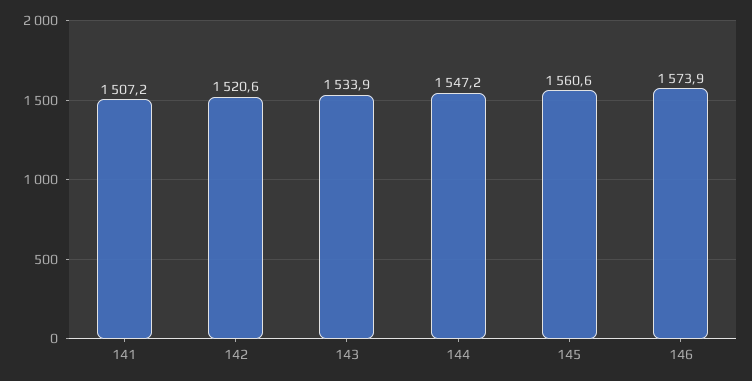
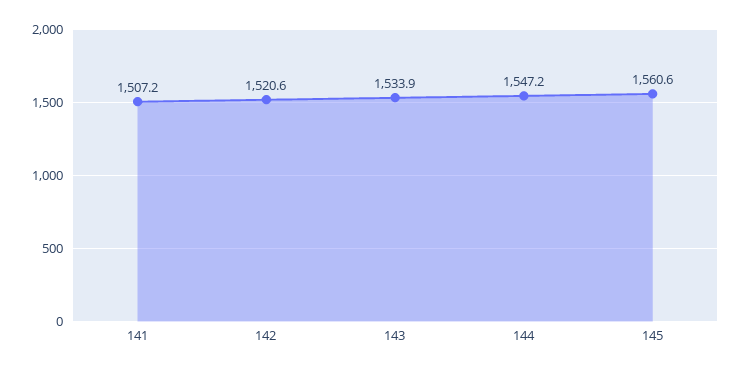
  {
    "141": 1507.2,
    "142": 1520.6,
    "143": 1533.9,
    "144": 1547.2,
-   "145": 1560.6,
+   "145": 1560.6
-   "146": 1573.9
  }

